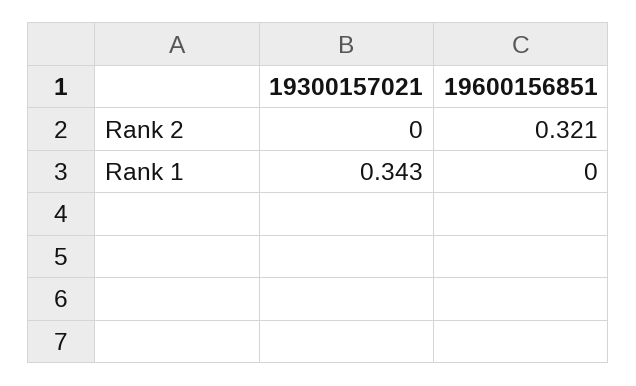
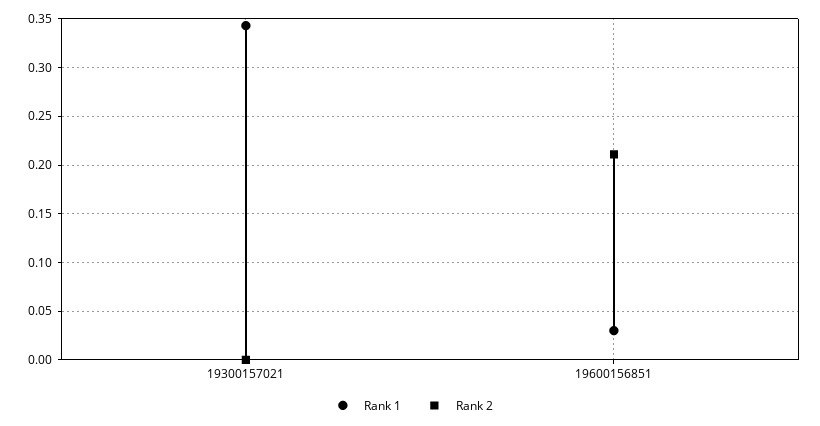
  {
    "Rank 2": {
      "19300157021": 0,
-     "19600156851": 0.321
+     "19600156851": 0.21
    },
    "Rank 1": {
      "19300157021": 0.343,
-     "19600156851": 0
+     "19600156851": 0.03
    }
  }

